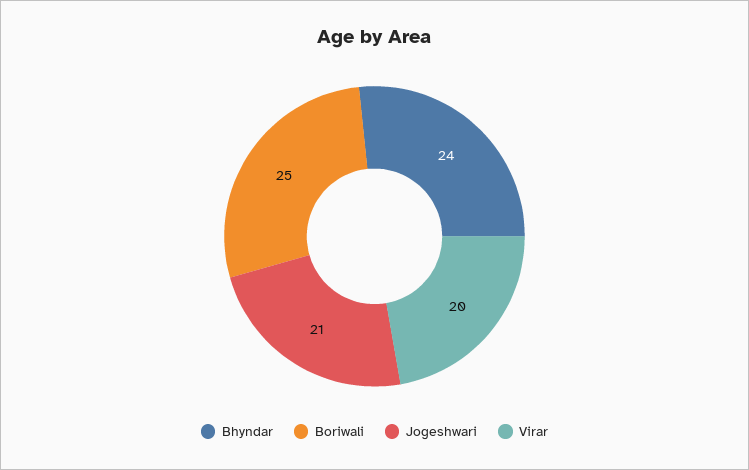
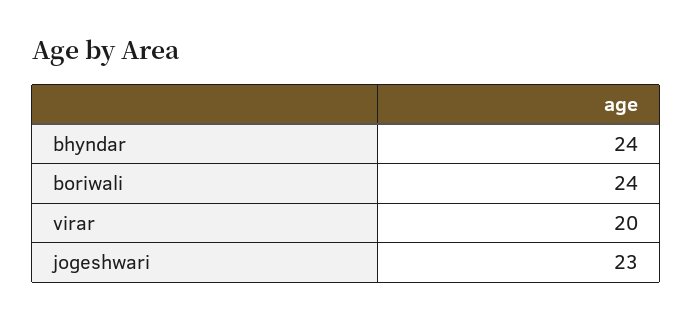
  {
    "Bhyndar": 24,
-   "Boriwali": 25,
+   "Boriwali": 24,
-   "Jogeshwari": 21,
+   "Jogeshwari": 23,
    "Virar": 20
  }

